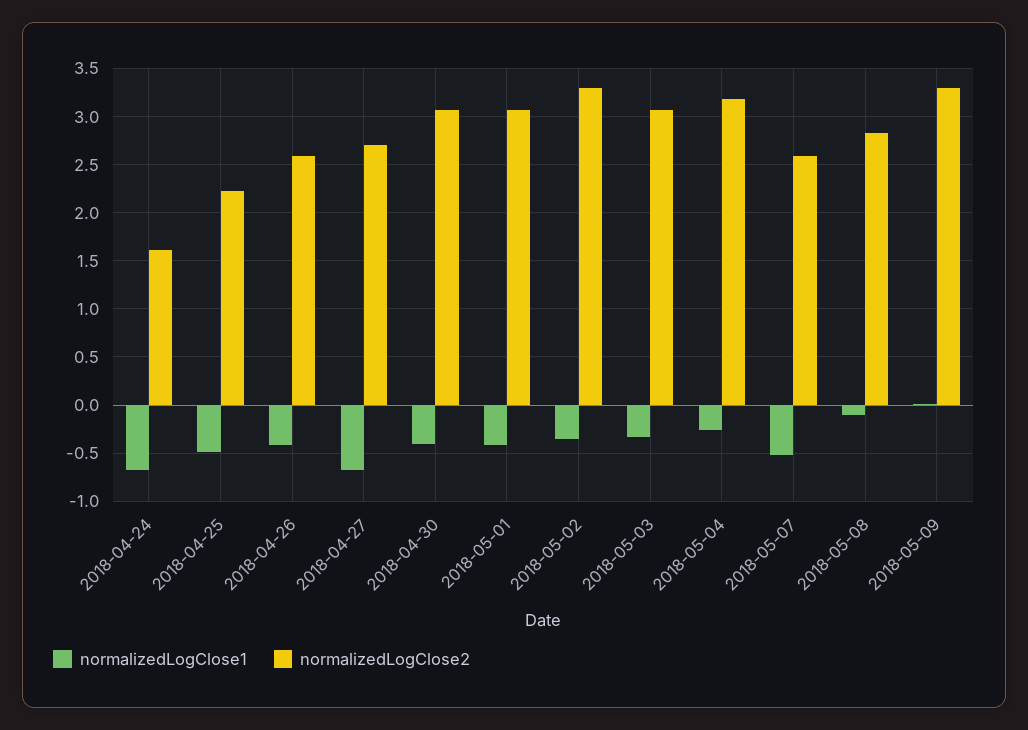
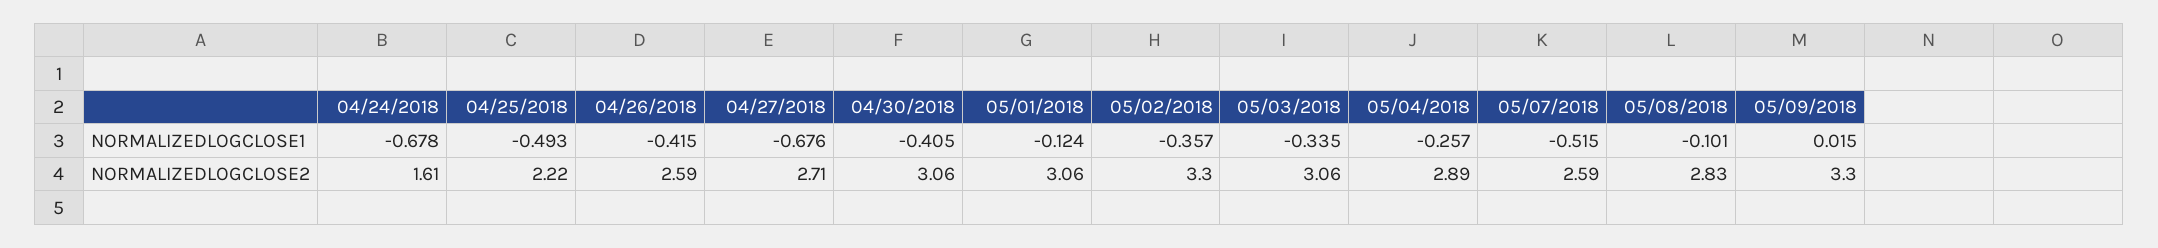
  {
    "normalizedLogClose1": {
      "2018-04-24": -0.678,
      "2018-04-25": -0.493,
      "2018-04-26": -0.415,
      "2018-04-27": -0.676,
      "2018-04-30": -0.405,
-     "2018-05-01": -0.4,
+     "2018-05-01": -0.124,
      "2018-05-02": -0.357,
      "2018-05-03": -0.335,
      "2018-05-04": -0.257,
      "2018-05-07": -0.515,
      "2018-05-08": -0.101,
      "2018-05-09": 0.015
    },
    "normalizedLogClose2": {
      "2018-04-24": 1.61,
      "2018-04-25": 2.22,
      "2018-04-26": 2.59,
      "2018-04-27": 2.71,
      "2018-04-30": 3.06,
      "2018-05-01": 3.06,
      "2018-05-02": 3.3,
      "2018-05-03": 3.06,
-     "2018-05-04": 3.2,
+     "2018-05-04": 2.89,
      "2018-05-07": 2.59,
      "2018-05-08": 2.83,
      "2018-05-09": 3.3
    }
  }

